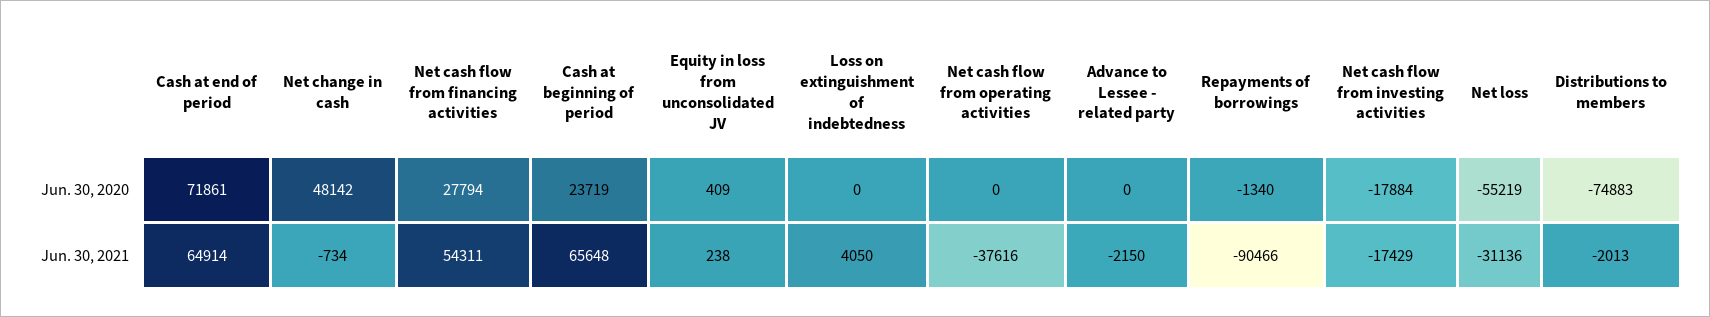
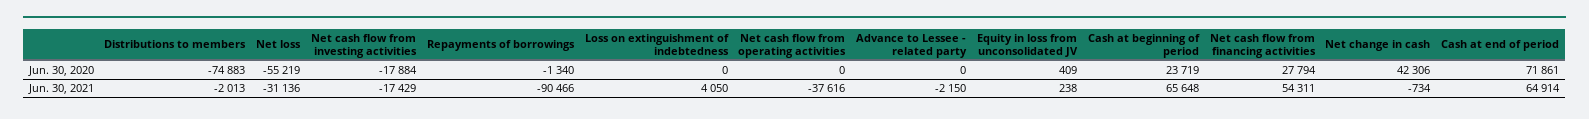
  {
    "Cash at end of period": {
      "Jun. 30, 2020": 71861,
      "Jun. 30, 2021": 64914
    },
    "Net change in cash": {
-     "Jun. 30, 2020": 48142,
+     "Jun. 30, 2020": 42306,
      "Jun. 30, 2021": -734
    },
    "Net cash flow from financing activities": {
      "Jun. 30, 2020": 27794,
      "Jun. 30, 2021": 54311
    },
    "Cash at beginning of period": {
      "Jun. 30, 2020": 23719,
      "Jun. 30, 2021": 65648
    },
    "Equity in loss from unconsolidated JV": {
      "Jun. 30, 2020": 409,
      "Jun. 30, 2021": 238
    },
    "Loss on extinguishment of indebtedness": {
      "Jun. 30, 2020": 0,
      "Jun. 30, 2021": 4050
    },
    "Net cash flow from operating activities": {
      "Jun. 30, 2020": 0,
      "Jun. 30, 2021": -37616
    },
    "Advance to Lessee - related party": {
      "Jun. 30, 2020": 0,
      "Jun. 30, 2021": -2150
    },
    "Repayments of borrowings": {
      "Jun. 30, 2020": -1340,
      "Jun. 30, 2021": -90466
    },
    "Net cash flow from investing activities": {
      "Jun. 30, 2020": -17884,
      "Jun. 30, 2021": -17429
    },
    "Net loss": {
      "Jun. 30, 2020": -55219,
      "Jun. 30, 2021": -31136
    },
    "Distributions to members": {
      "Jun. 30, 2020": -74883,
      "Jun. 30, 2021": -2013
    }
  }

